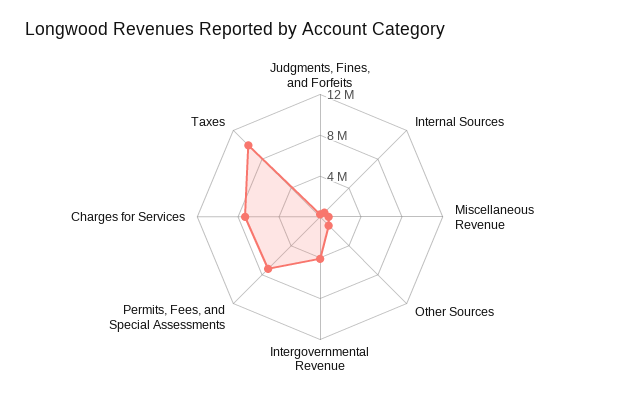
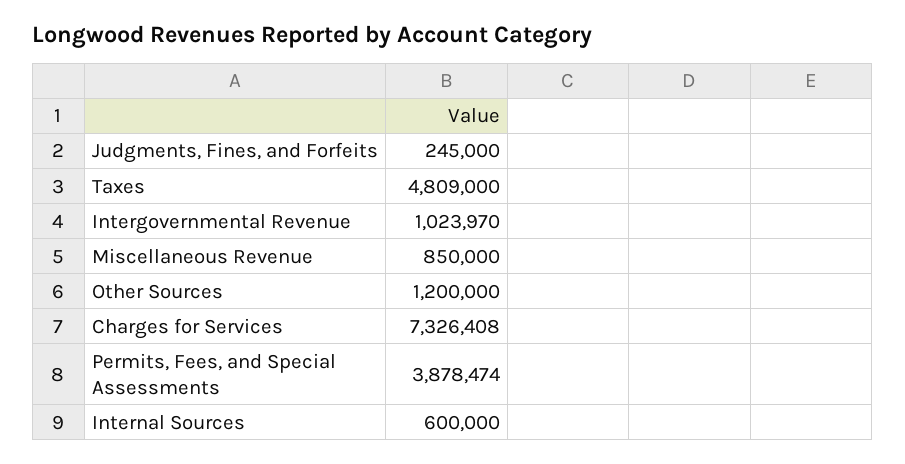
  {
    "Judgments, Fines, and Forfeits": 245000,
    "Internal Sources": 600000,
    "Miscellaneous Revenue": 850000,
    "Other Sources": 1200000,
-   "Intergovernmental Revenue": 4000000,
+   "Intergovernmental Revenue": 1023970,
-   "Permits, Fees, and Special Assessments": 7000000,
+   "Permits, Fees, and Special Assessments": 3878474,
    "Charges for Services": 7326408,
-   "Taxes": 10000000
+   "Taxes": 4809000
  }

